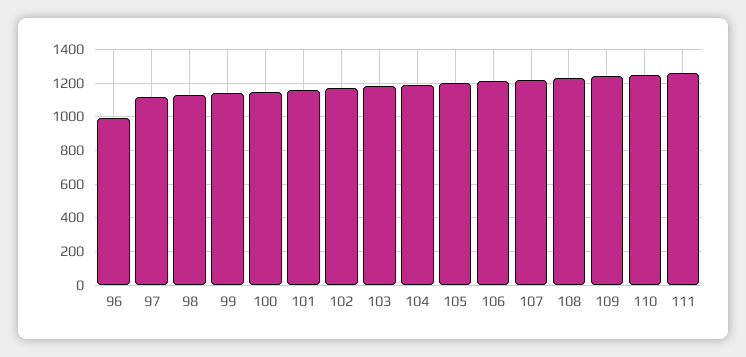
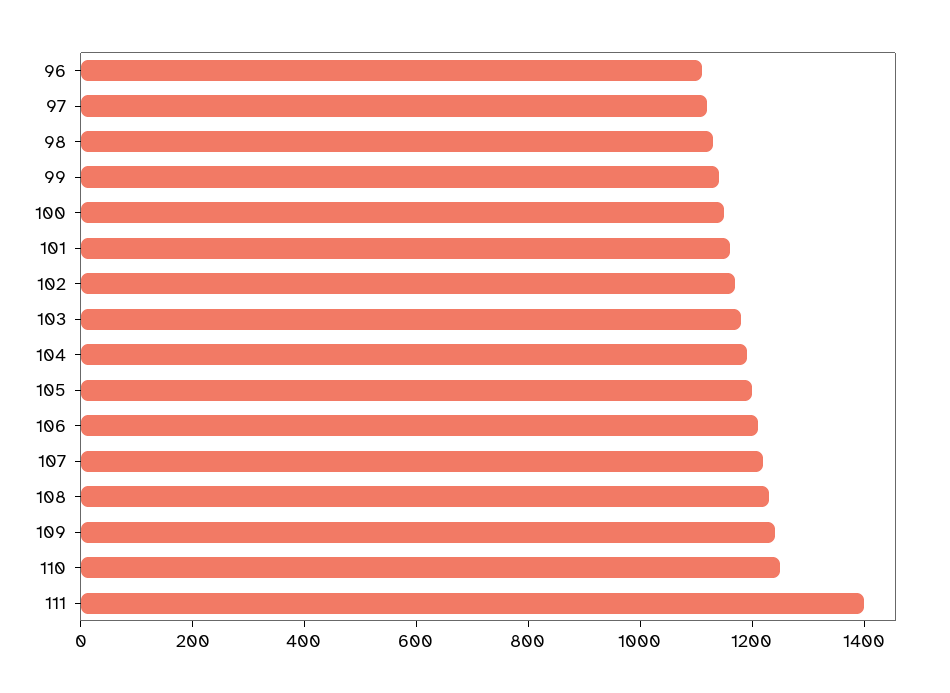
  {
-   "96": 1000,
+   "96": 1100,
    "97": 1100,
    "98": 1150,
    "99": 1150,
    "100": 1150,
    "101": 1150,
    "102": 1150,
    "103": 1200,
    "104": 1200,
    "105": 1200,
    "106": 1200,
    "107": 1200,
    "108": 1250,
    "109": 1250,
    "110": 1250,
-   "111": 1250
+   "111": 1400
  }

